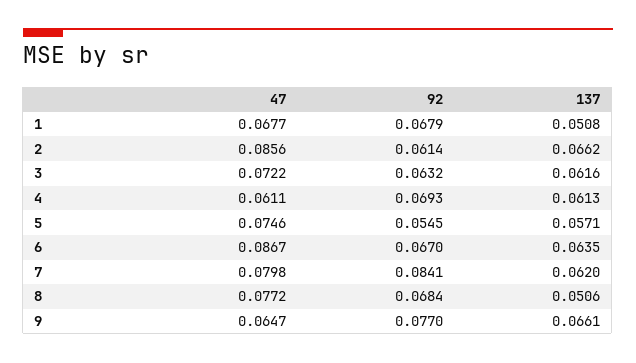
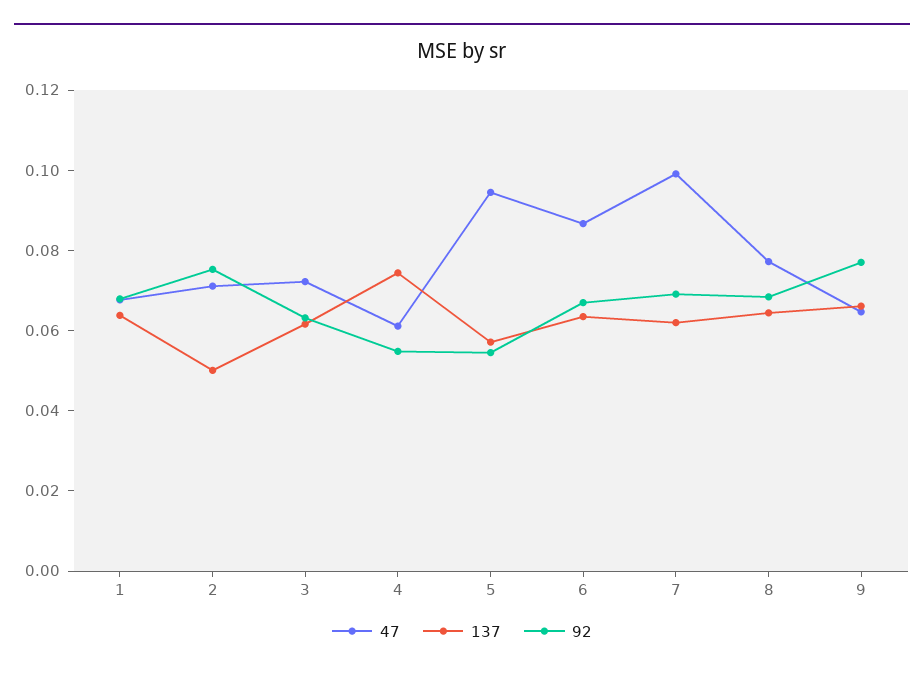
  {
    "47": {
      "1": 0.0677,
-     "2": 0.0856,
+     "2": 0.07,
      "3": 0.0722,
      "4": 0.0611,
-     "5": 0.0746,
+     "5": 0.095,
      "6": 0.0867,
-     "7": 0.0798,
+     "7": 0.1,
      "8": 0.0772,
      "9": 0.0647
    },
    "92": {
      "1": 0.0679,
-     "2": 0.0614,
+     "2": 0.075,
      "3": 0.0632,
-     "4": 0.0693,
+     "4": 0.055,
      "5": 0.0545,
      "6": 0.067,
-     "7": 0.0841,
+     "7": 0.07,
      "8": 0.0684,
      "9": 0.077
    },
    "137": {
-     "1": 0.0508,
+     "1": 0.065,
-     "2": 0.0662,
+     "2": 0.05,
      "3": 0.0616,
-     "4": 0.0613,
+     "4": 0.075,
      "5": 0.0571,
      "6": 0.0635,
      "7": 0.062,
-     "8": 0.0506,
+     "8": 0.065,
      "9": 0.0661
    }
  }

